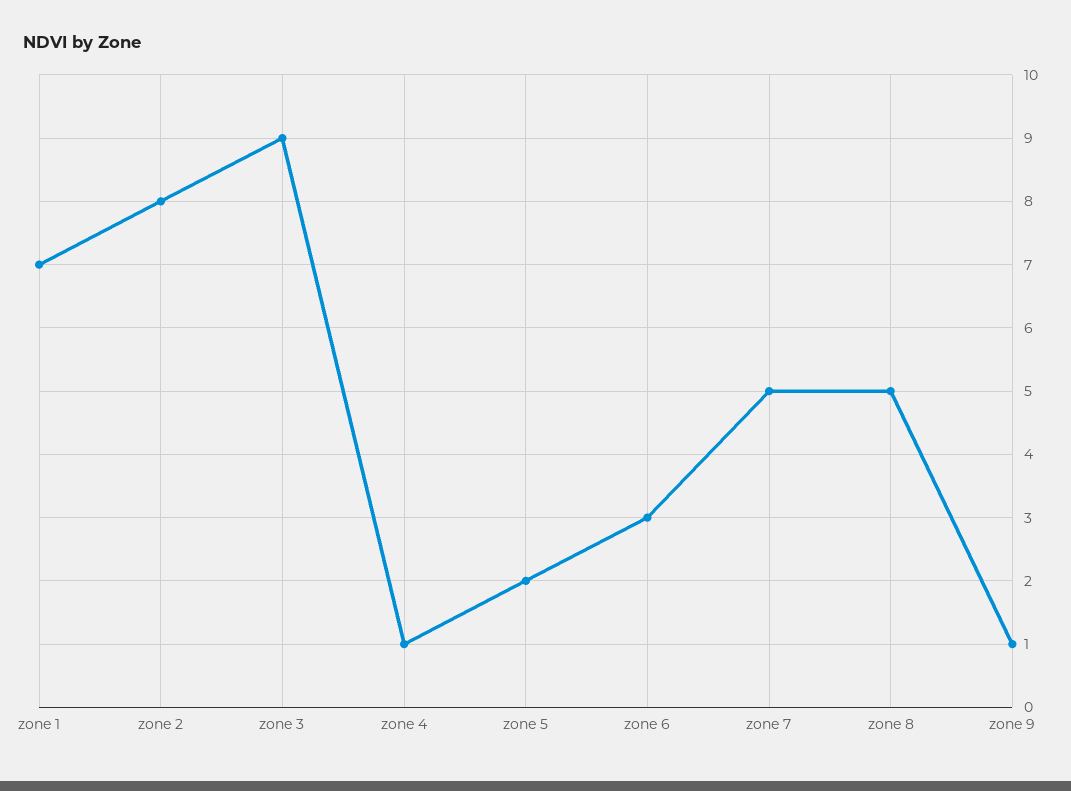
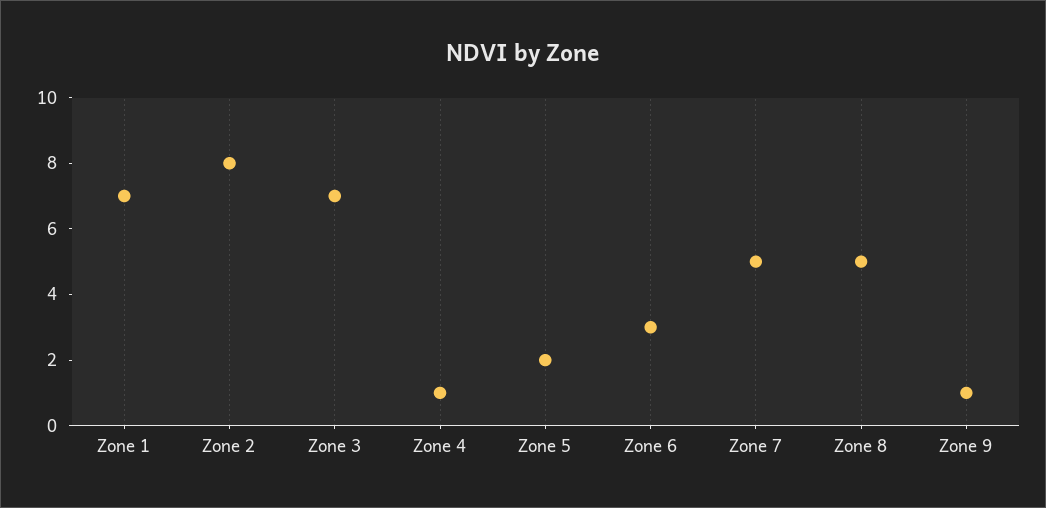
  {
    "zone 1": 7,
    "zone 2": 8,
-   "zone 3": 9,
+   "zone 3": 7,
    "zone 4": 1,
    "zone 5": 2,
    "zone 6": 3,
    "zone 7": 5,
    "zone 8": 5,
    "zone 9": 1
  }

